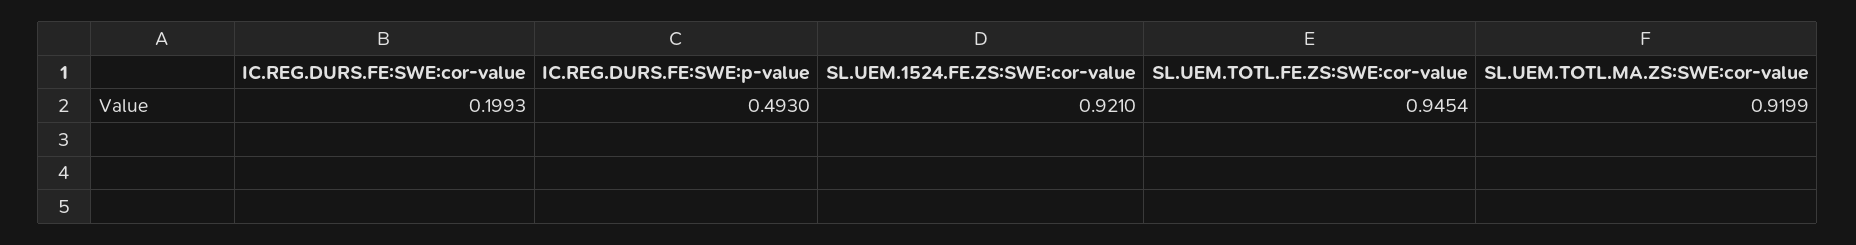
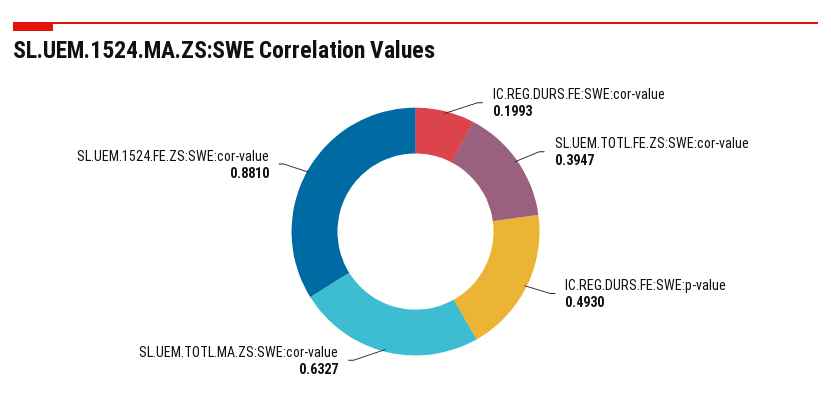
  {
    "IC.REG.DURS.FE:SWE:cor-value": 0.1993,
    "IC.REG.DURS.FE:SWE:p-value": 0.493,
-   "SL.UEM.1524.FE.ZS:SWE:cor-value": 0.921,
+   "SL.UEM.1524.FE.ZS:SWE:cor-value": 0.881,
-   "SL.UEM.TOTL.FE.ZS:SWE:cor-value": 0.9454,
+   "SL.UEM.TOTL.FE.ZS:SWE:cor-value": 0.3947,
-   "SL.UEM.TOTL.MA.ZS:SWE:cor-value": 0.9199
+   "SL.UEM.TOTL.MA.ZS:SWE:cor-value": 0.6327
  }

